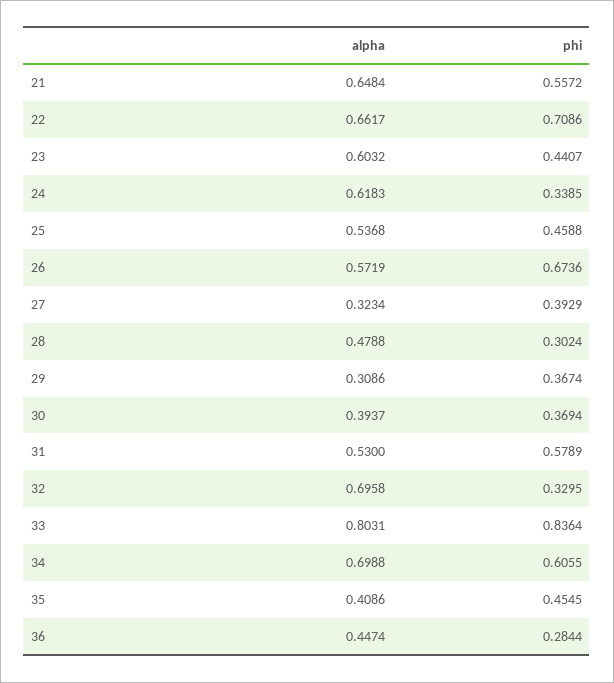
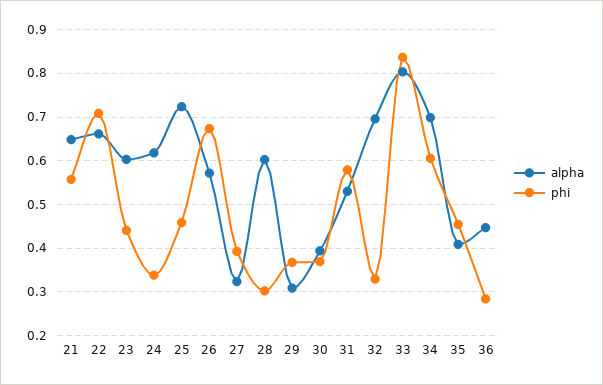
  {
    "alpha": {
      "21": 0.6484,
      "22": 0.6617,
      "23": 0.6032,
      "24": 0.6183,
-     "25": 0.5368,
+     "25": 0.72,
      "26": 0.5719,
      "27": 0.3234,
-     "28": 0.4788,
+     "28": 0.6,
      "29": 0.3086,
      "30": 0.3937,
      "31": 0.53,
      "32": 0.6958,
      "33": 0.8031,
      "34": 0.6988,
      "35": 0.4086,
      "36": 0.4474
    },
    "phi": {
      "21": 0.5572,
      "22": 0.7086,
      "23": 0.4407,
      "24": 0.3385,
      "25": 0.4588,
      "26": 0.6736,
      "27": 0.3929,
      "28": 0.3024,
      "29": 0.3674,
      "30": 0.3694,
      "31": 0.5789,
      "32": 0.3295,
      "33": 0.8364,
      "34": 0.6055,
      "35": 0.4545,
      "36": 0.2844
    }
  }

